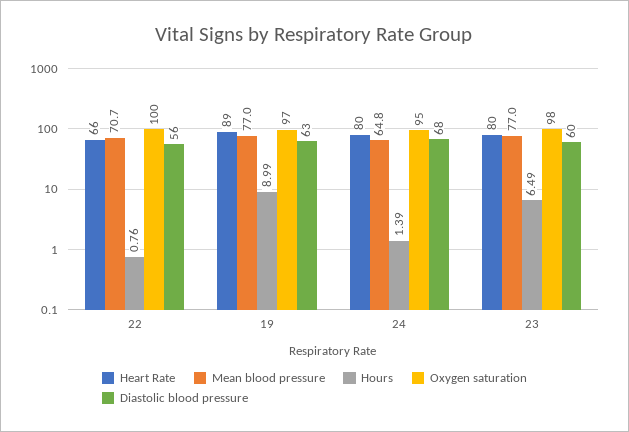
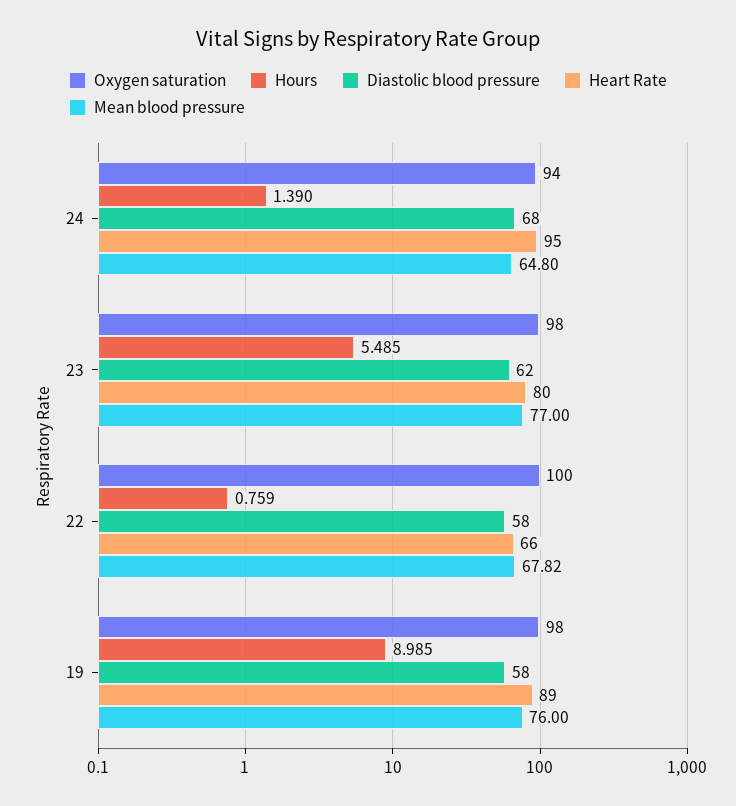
  {
    "Heart Rate": {
      "22": 66,
      "19": 89,
-     "24": 80,
+     "24": 95,
      "23": 80
    },
    "Mean blood pressure": {
-     "22": 70.7,
+     "22": 67.82,
-     "19": 77,
+     "19": 76,
      "24": 64.8,
      "23": 77
    },
    "Hours": {
      "22": 0.759,
      "19": 8.985,
      "24": 1.39,
-     "23": 6.49
+     "23": 5.485
    },
    "Oxygen saturation": {
      "22": 100,
-     "19": 97,
+     "19": 98,
-     "24": 95,
+     "24": 94,
      "23": 98
    },
    "Diastolic blood pressure": {
-     "22": 56,
+     "22": 58,
-     "19": 63,
+     "19": 58,
      "24": 68,
-     "23": 60
+     "23": 62
    }
  }

